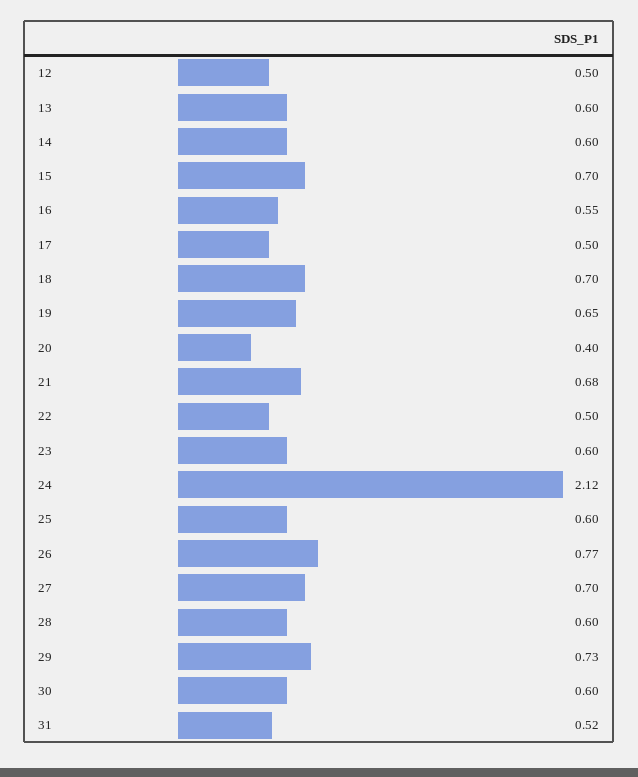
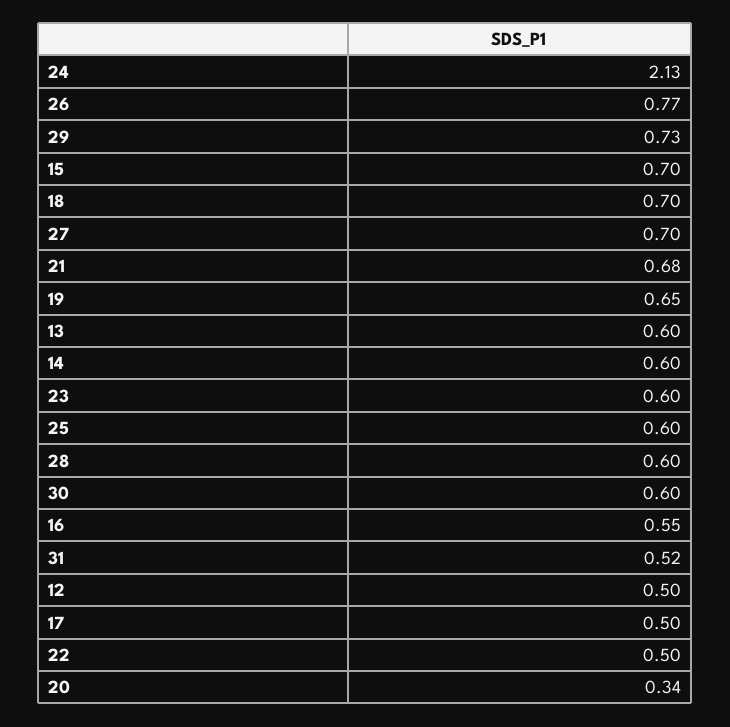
  {
    "12": 0.5,
    "13": 0.6,
    "14": 0.6,
    "15": 0.7,
    "16": 0.55,
    "17": 0.5,
    "18": 0.7,
    "19": 0.65,
-   "20": 0.4,
+   "20": 0.34,
    "21": 0.68,
    "22": 0.5,
    "23": 0.6,
-   "24": 2.12,
+   "24": 2.13,
    "25": 0.6,
    "26": 0.77,
    "27": 0.7,
    "28": 0.6,
    "29": 0.73,
    "30": 0.6,
    "31": 0.52
  }

